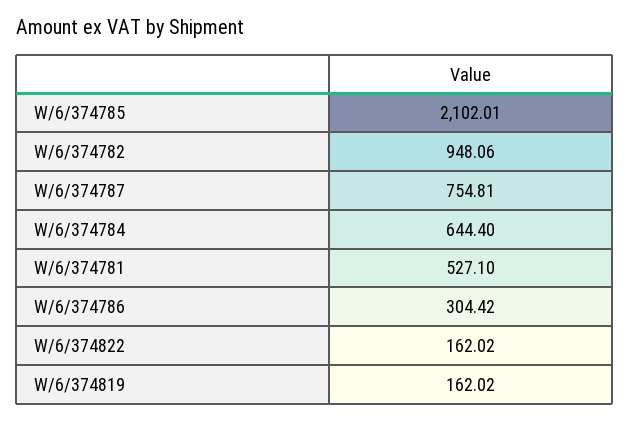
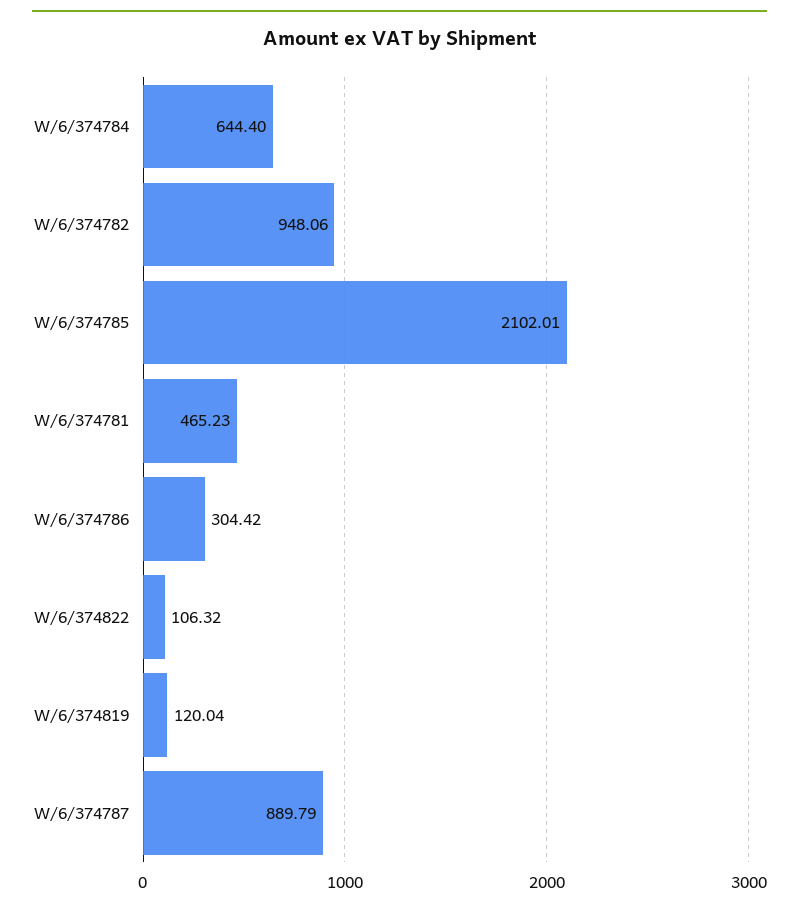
  {
    "W/6/374785": 2102.01,
    "W/6/374782": 948.06,
-   "W/6/374787": 754.81,
+   "W/6/374787": 889.79,
    "W/6/374784": 644.4,
-   "W/6/374781": 527.1,
+   "W/6/374781": 465.23,
    "W/6/374786": 304.42,
-   "W/6/374822": 162.02,
+   "W/6/374822": 106.32,
-   "W/6/374819": 162.02
+   "W/6/374819": 120.04
  }

